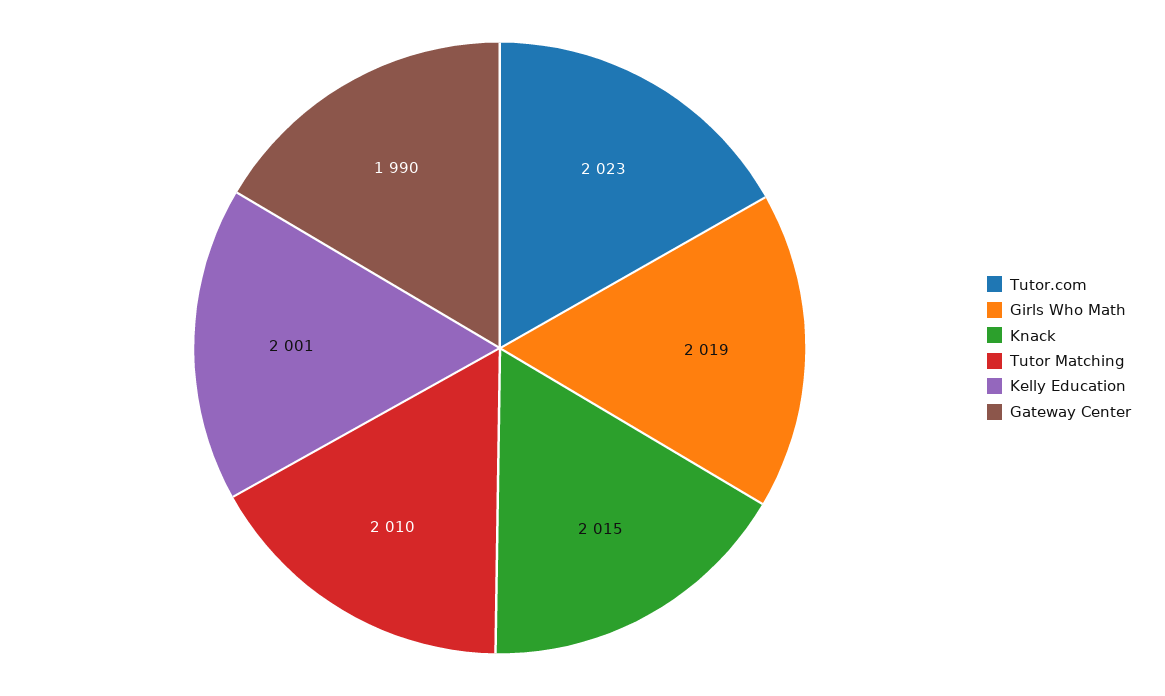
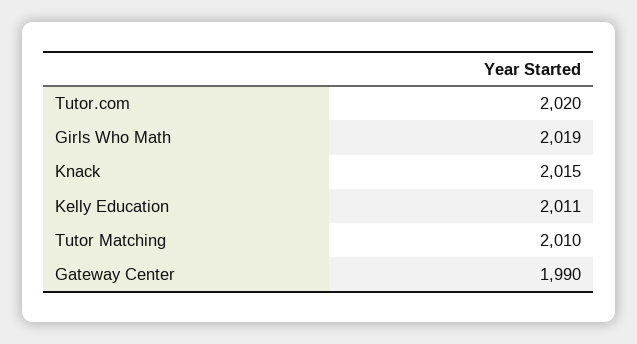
  {
-   "Tutor.com": 2023,
+   "Tutor.com": 2020,
    "Girls Who Math": 2019,
    "Knack": 2015,
    "Tutor Matching": 2010,
-   "Kelly Education": 2001,
+   "Kelly Education": 2011,
    "Gateway Center": 1990
  }

